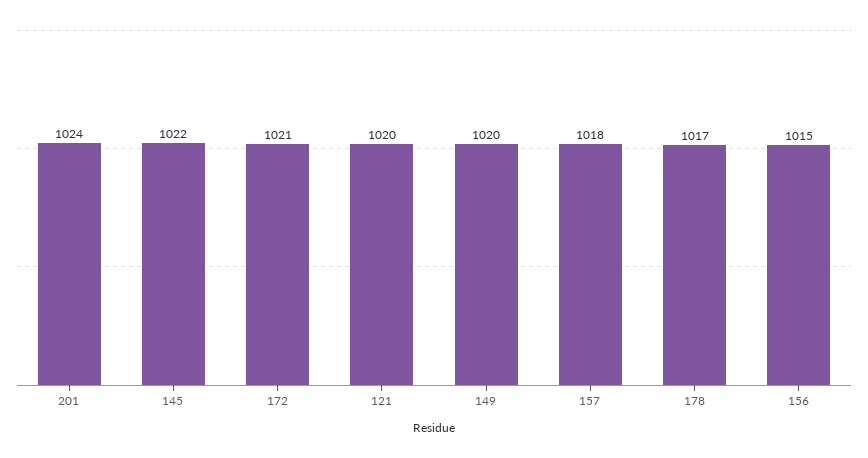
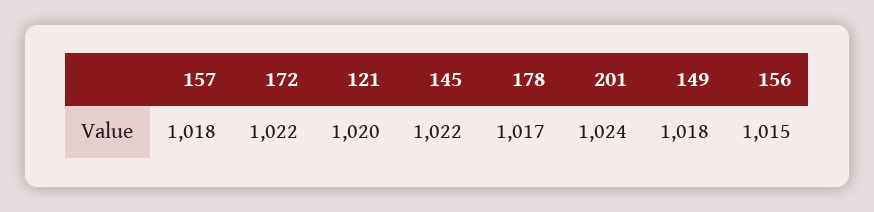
  {
    "201": 1024,
    "145": 1022,
-   "172": 1021,
+   "172": 1022,
    "121": 1020,
-   "149": 1020,
+   "149": 1018,
    "157": 1018,
    "178": 1017,
    "156": 1015
  }

